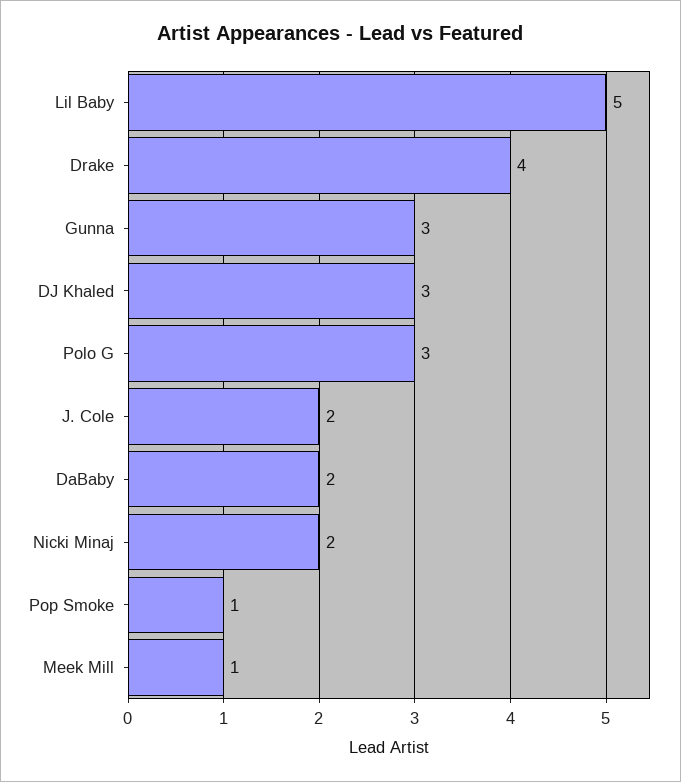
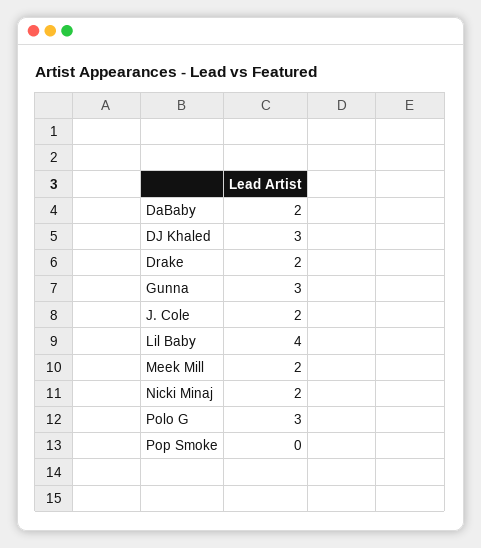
  {
-   "Lil Baby": 5,
+   "Lil Baby": 4,
-   "Drake": 4,
+   "Drake": 2,
    "Gunna": 3,
    "DJ Khaled": 3,
    "Polo G": 3,
    "J. Cole": 2,
    "DaBaby": 2,
    "Nicki Minaj": 2,
-   "Pop Smoke": 1,
+   "Pop Smoke": 0,
-   "Meek Mill": 1
+   "Meek Mill": 2
  }

